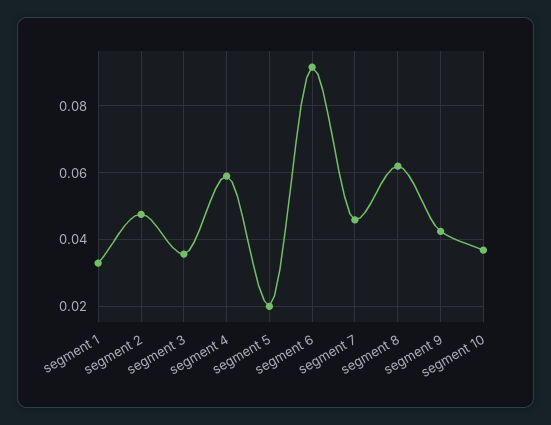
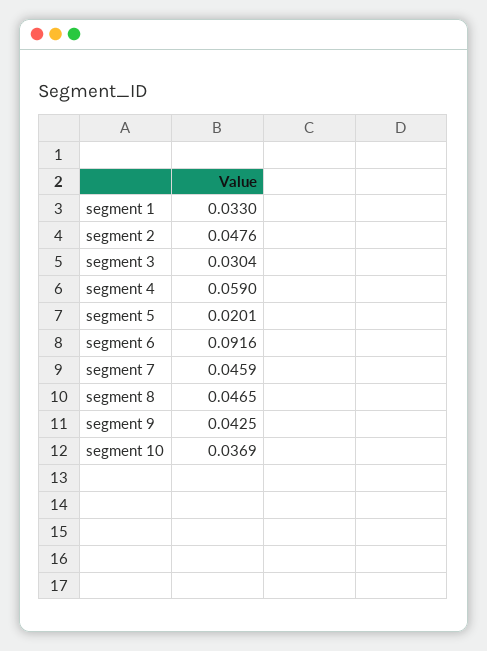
  {
    "segment 1": 0.033,
    "segment 2": 0.0476,
-   "segment 3": 0.036,
+   "segment 3": 0.0304,
    "segment 4": 0.059,
    "segment 5": 0.0201,
    "segment 6": 0.0916,
    "segment 7": 0.0459,
-   "segment 8": 0.062,
+   "segment 8": 0.0465,
    "segment 9": 0.0425,
    "segment 10": 0.0369
  }

